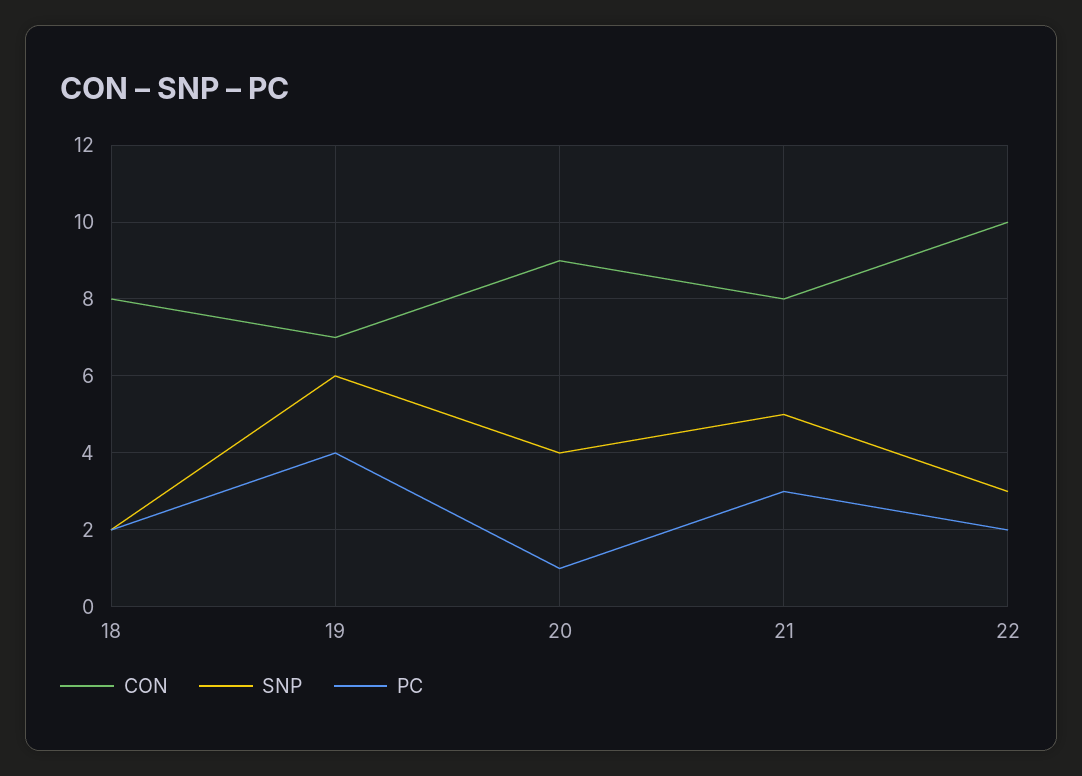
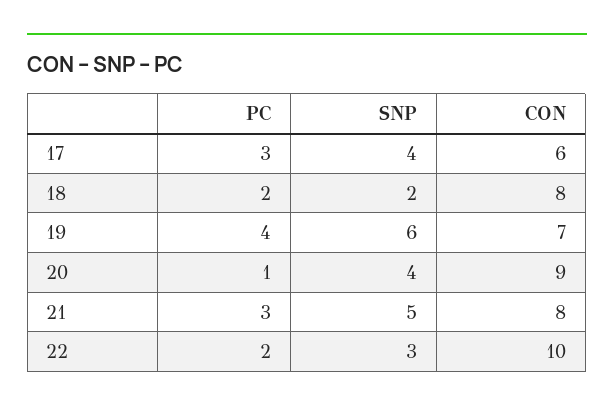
  {
    "CON": {
      "18": 8,
      "19": 7,
      "20": 9,
      "21": 8,
-     "22": 10
+     "22": 10,
+     "17": 6
    },
    "SNP": {
      "18": 2,
      "19": 6,
      "20": 4,
      "21": 5,
-     "22": 3
+     "22": 3,
+     "17": 4
    },
    "PC": {
      "18": 2,
      "19": 4,
      "20": 1,
      "21": 3,
-     "22": 2
+     "22": 2,
+     "17": 3
    }
  }

